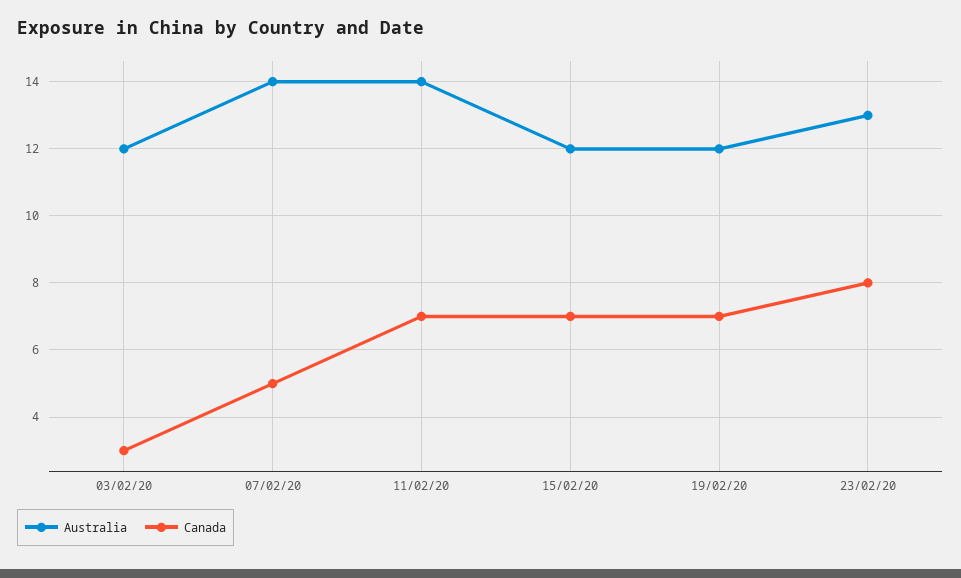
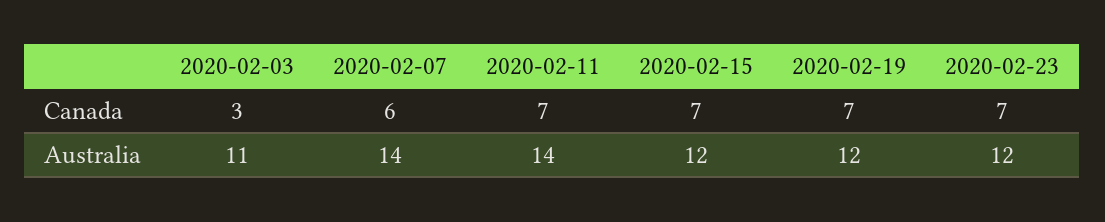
  {
    "Australia": {
-     "03/02/20": 12,
+     "03/02/20": 11,
      "07/02/20": 14,
      "11/02/20": 14,
      "15/02/20": 12,
      "19/02/20": 12,
-     "23/02/20": 13
+     "23/02/20": 12
    },
    "Canada": {
      "03/02/20": 3,
-     "07/02/20": 5,
+     "07/02/20": 6,
      "11/02/20": 7,
      "15/02/20": 7,
      "19/02/20": 7,
-     "23/02/20": 8
+     "23/02/20": 7
    }
  }

